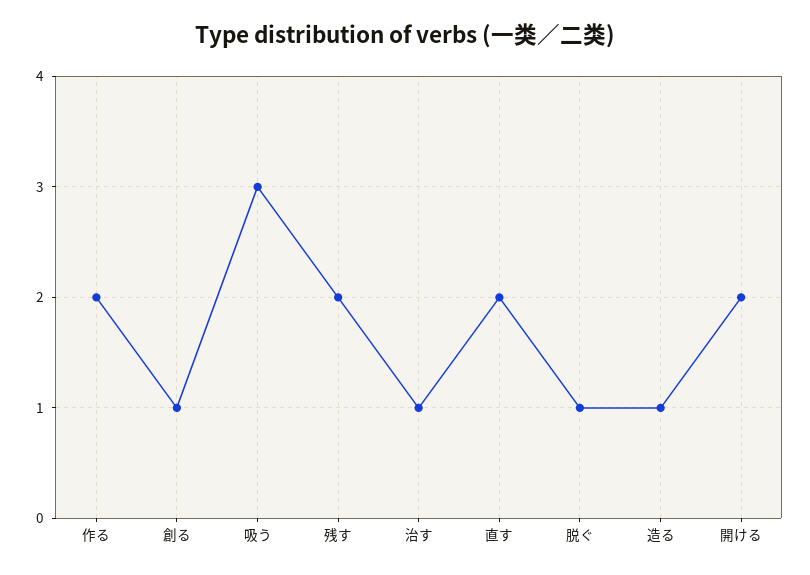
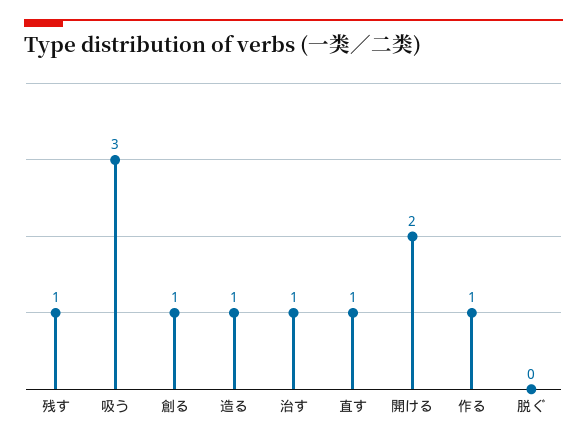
  {
-   "作る": 2,
+   "作る": 1,
    "創る": 1,
    "吸う": 3,
-   "残す": 2,
+   "残す": 1,
    "治す": 1,
-   "直す": 2,
+   "直す": 1,
-   "脱ぐ": 1,
+   "脱ぐ": 0,
    "造る": 1,
    "開ける": 2
  }

